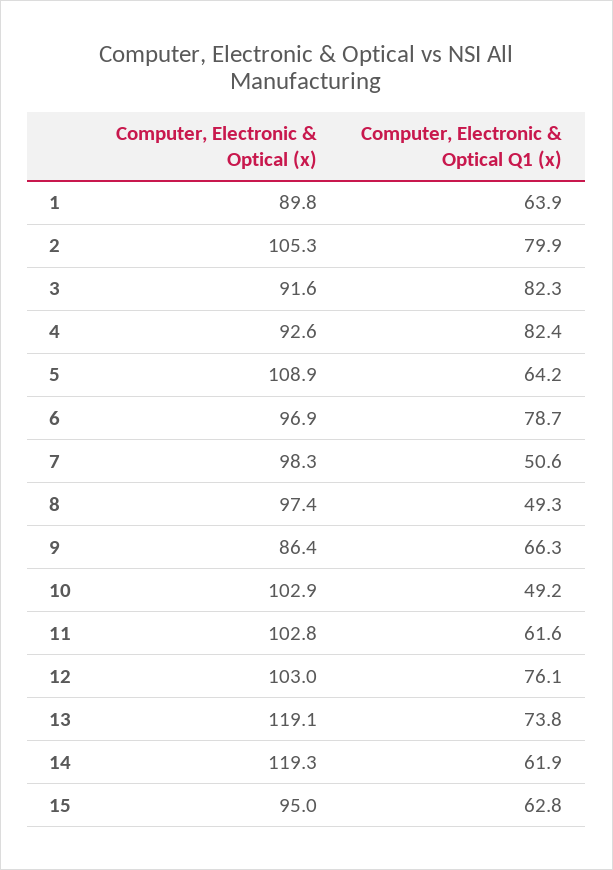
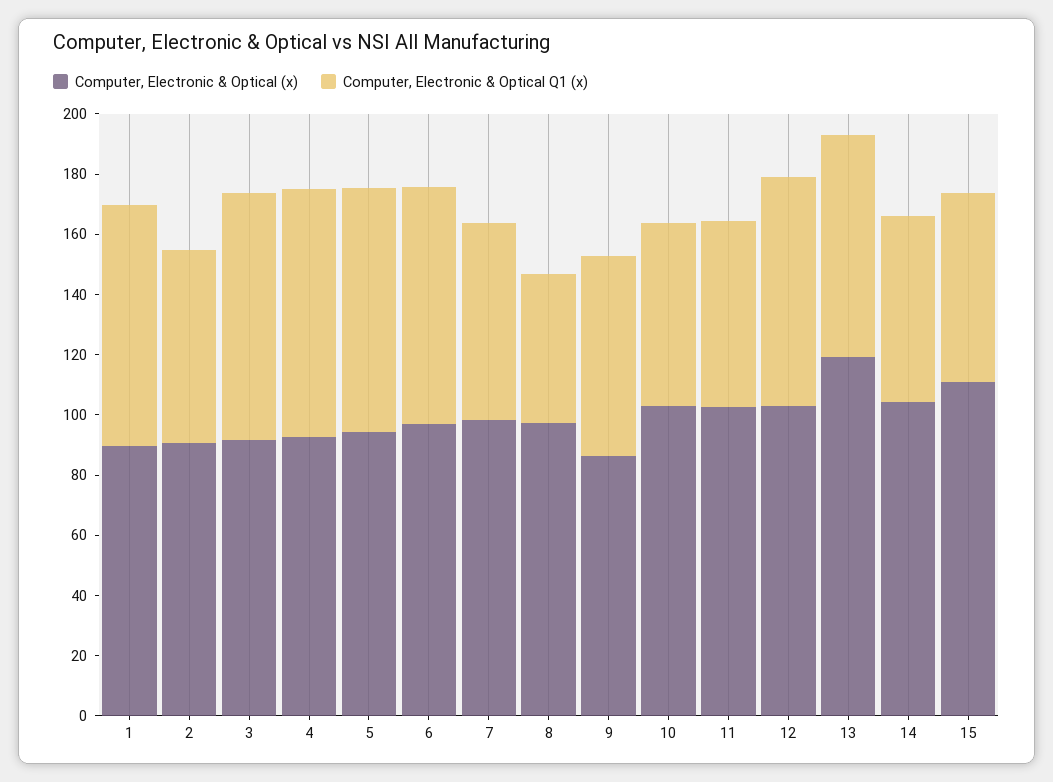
  {
    "Computer, Electronic & Optical (x)": {
      "1": 89.8,
-     "2": 105.3,
+     "2": 90,
      "3": 91.6,
      "4": 92.6,
-     "5": 108.9,
+     "5": 95,
      "6": 96.9,
      "7": 98.3,
      "8": 97.4,
      "9": 86.4,
      "10": 102.9,
      "11": 102.8,
      "12": 103,
      "13": 119.1,
-     "14": 119.3,
+     "14": 105,
-     "15": 95
+     "15": 110
    },
    "Computer, Electronic & Optical Q1 (x)": {
-     "1": 63.9,
+     "1": 80,
-     "2": 79.9,
+     "2": 65,
      "3": 82.3,
      "4": 82.4,
-     "5": 64.2,
+     "5": 80,
      "6": 78.7,
-     "7": 50.6,
+     "7": 65,
      "8": 49.3,
      "9": 66.3,
-     "10": 49.2,
+     "10": 60,
      "11": 61.6,
      "12": 76.1,
      "13": 73.8,
      "14": 61.9,
      "15": 62.8
    }
  }

